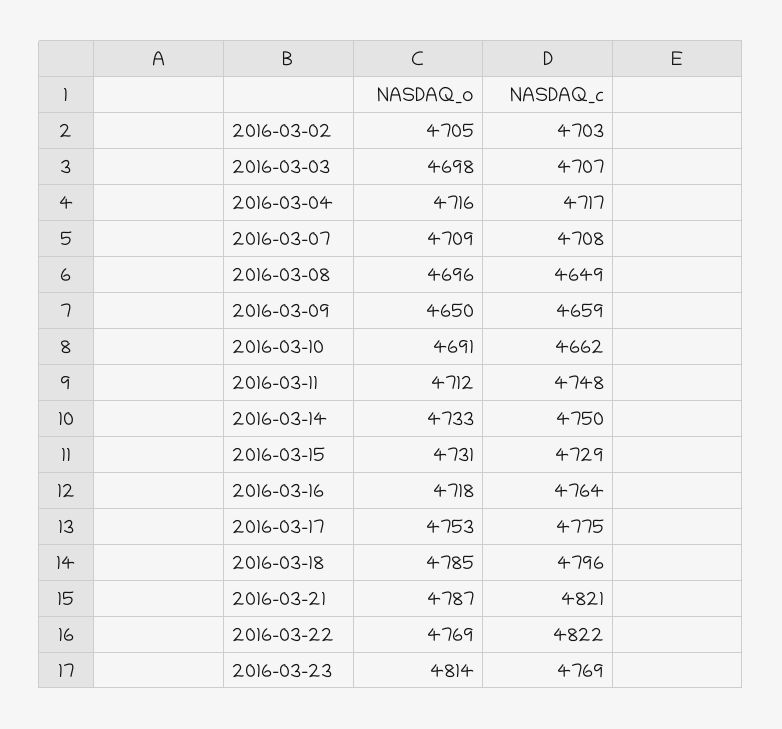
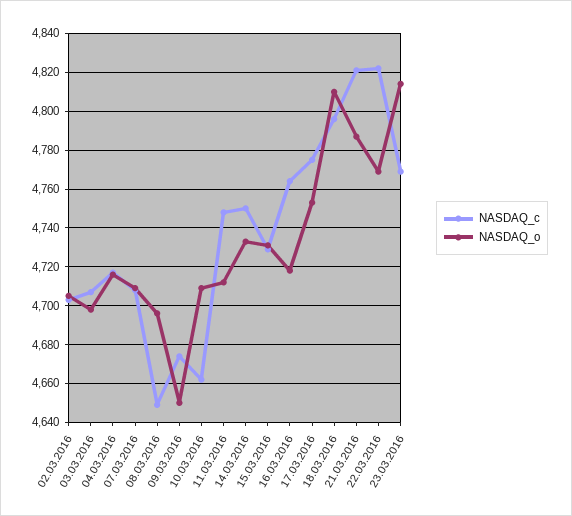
  {
    "NASDAQ_o": {
      "2016-03-02": 4705,
      "2016-03-03": 4698,
      "2016-03-04": 4716,
      "2016-03-07": 4709,
      "2016-03-08": 4696,
      "2016-03-09": 4650,
-     "2016-03-10": 4691,
+     "2016-03-10": 4710,
      "2016-03-11": 4712,
      "2016-03-14": 4733,
      "2016-03-15": 4731,
      "2016-03-16": 4718,
      "2016-03-17": 4753,
-     "2016-03-18": 4785,
+     "2016-03-18": 4810,
      "2016-03-21": 4787,
      "2016-03-22": 4769,
      "2016-03-23": 4814
    },
    "NASDAQ_c": {
      "2016-03-02": 4703,
      "2016-03-03": 4707,
      "2016-03-04": 4717,
      "2016-03-07": 4708,
      "2016-03-08": 4649,
-     "2016-03-09": 4659,
+     "2016-03-09": 4675,
      "2016-03-10": 4662,
      "2016-03-11": 4748,
      "2016-03-14": 4750,
      "2016-03-15": 4729,
      "2016-03-16": 4764,
      "2016-03-17": 4775,
      "2016-03-18": 4796,
      "2016-03-21": 4821,
      "2016-03-22": 4822,
      "2016-03-23": 4769
    }
  }

